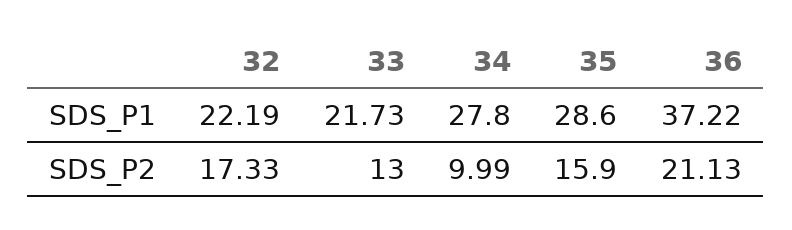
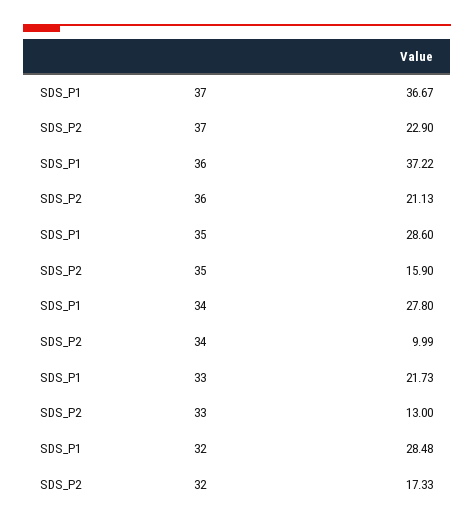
  {
    "32": {
-     "SDS_P1": 22.19,
+     "SDS_P1": 28.48,
      "SDS_P2": 17.33
    },
    "33": {
      "SDS_P1": 21.73,
      "SDS_P2": 13
    },
    "34": {
      "SDS_P1": 27.8,
      "SDS_P2": 9.99
    },
    "35": {
      "SDS_P1": 28.6,
      "SDS_P2": 15.9
    },
    "36": {
      "SDS_P1": 37.22,
      "SDS_P2": 21.13
-   }
+   },
+   "37": {
+     "SDS_P1": 36.67,
+     "SDS_P2": 22.9
+   }
  }

